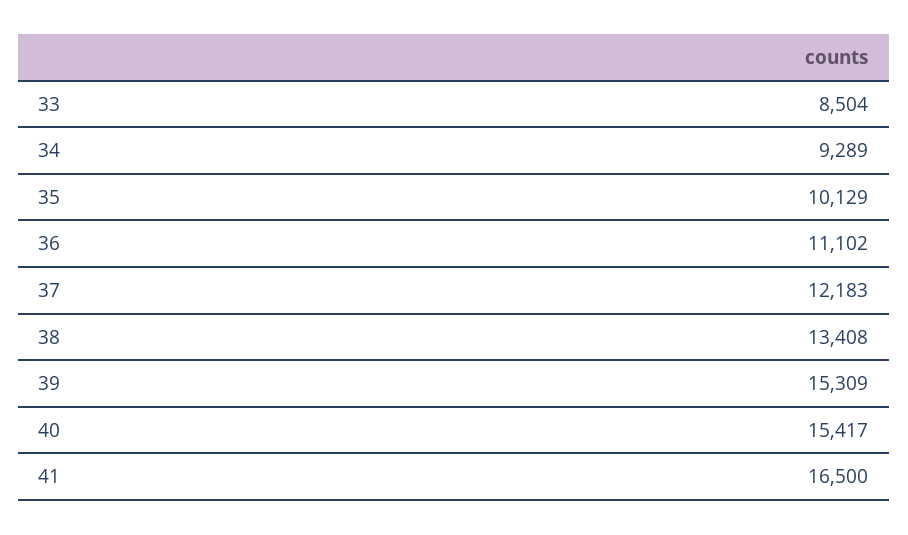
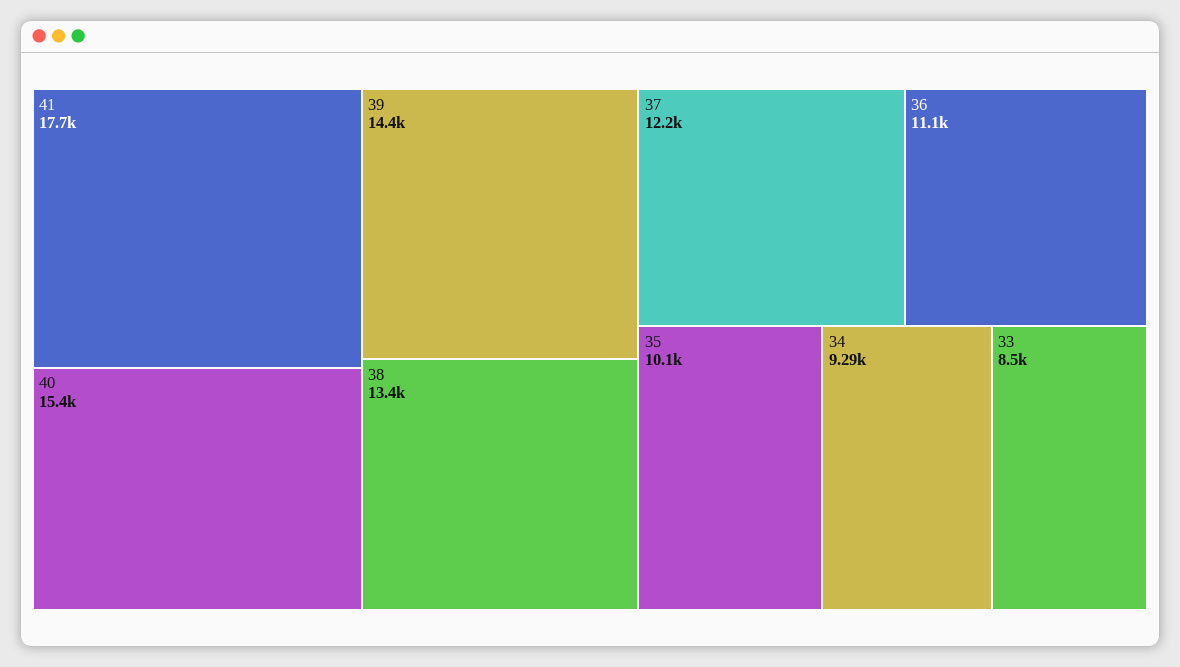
  {
    "33": 8504,
    "34": 9289,
    "35": 10129,
    "36": 11102,
    "37": 12183,
    "38": 13408,
-   "39": 15309,
+   "39": 14400,
    "40": 15417,
-   "41": 16500
+   "41": 17700
  }

